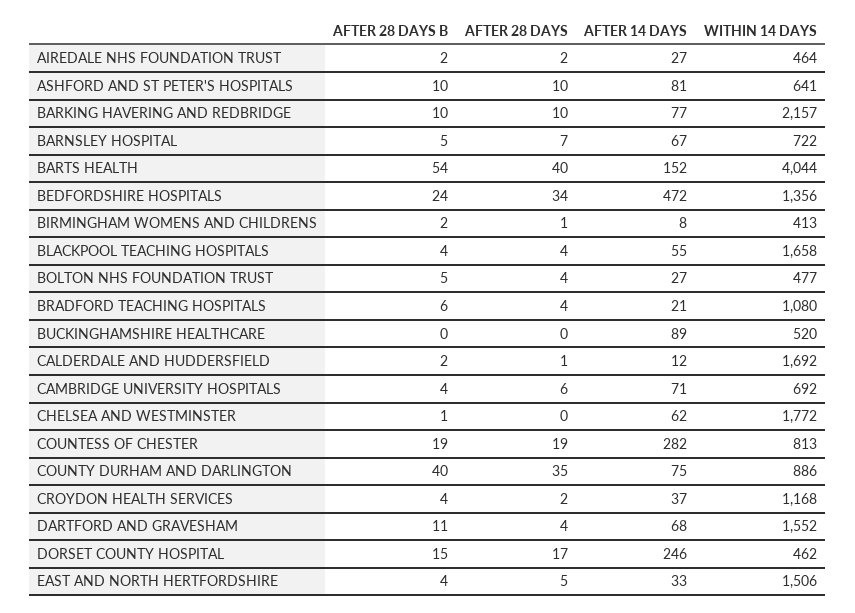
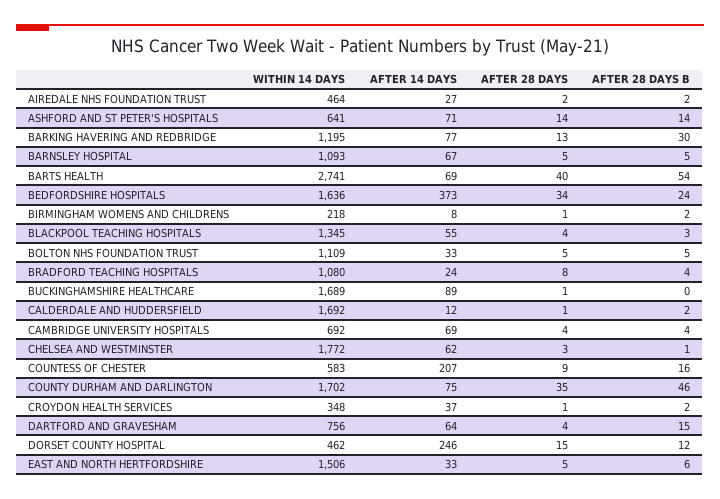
  {
    "AFTER 28 DAYS B": {
      "AIREDALE NHS FOUNDATION TRUST": 2,
-     "ASHFORD AND ST PETER'S HOSPITALS": 10,
+     "ASHFORD AND ST PETER'S HOSPITALS": 14,
-     "BARKING HAVERING AND REDBRIDGE": 10,
+     "BARKING HAVERING AND REDBRIDGE": 30,
      "BARNSLEY HOSPITAL": 5,
      "BARTS HEALTH": 54,
      "BEDFORDSHIRE HOSPITALS": 24,
      "BIRMINGHAM WOMENS AND CHILDRENS": 2,
-     "BLACKPOOL TEACHING HOSPITALS": 4,
+     "BLACKPOOL TEACHING HOSPITALS": 3,
      "BOLTON NHS FOUNDATION TRUST": 5,
-     "BRADFORD TEACHING HOSPITALS": 6,
+     "BRADFORD TEACHING HOSPITALS": 4,
      "BUCKINGHAMSHIRE HEALTHCARE": 0,
      "CALDERDALE AND HUDDERSFIELD": 2,
      "CAMBRIDGE UNIVERSITY HOSPITALS": 4,
      "CHELSEA AND WESTMINSTER": 1,
-     "COUNTESS OF CHESTER": 19,
+     "COUNTESS OF CHESTER": 16,
-     "COUNTY DURHAM AND DARLINGTON": 40,
+     "COUNTY DURHAM AND DARLINGTON": 46,
-     "CROYDON HEALTH SERVICES": 4,
+     "CROYDON HEALTH SERVICES": 2,
-     "DARTFORD AND GRAVESHAM": 11,
+     "DARTFORD AND GRAVESHAM": 15,
-     "DORSET COUNTY HOSPITAL": 15,
+     "DORSET COUNTY HOSPITAL": 12,
-     "EAST AND NORTH HERTFORDSHIRE": 4
+     "EAST AND NORTH HERTFORDSHIRE": 6
    },
    "AFTER 28 DAYS": {
      "AIREDALE NHS FOUNDATION TRUST": 2,
-     "ASHFORD AND ST PETER'S HOSPITALS": 10,
+     "ASHFORD AND ST PETER'S HOSPITALS": 14,
-     "BARKING HAVERING AND REDBRIDGE": 10,
+     "BARKING HAVERING AND REDBRIDGE": 13,
-     "BARNSLEY HOSPITAL": 7,
+     "BARNSLEY HOSPITAL": 5,
      "BARTS HEALTH": 40,
      "BEDFORDSHIRE HOSPITALS": 34,
      "BIRMINGHAM WOMENS AND CHILDRENS": 1,
      "BLACKPOOL TEACHING HOSPITALS": 4,
-     "BOLTON NHS FOUNDATION TRUST": 4,
+     "BOLTON NHS FOUNDATION TRUST": 5,
-     "BRADFORD TEACHING HOSPITALS": 4,
+     "BRADFORD TEACHING HOSPITALS": 8,
-     "BUCKINGHAMSHIRE HEALTHCARE": 0,
+     "BUCKINGHAMSHIRE HEALTHCARE": 1,
      "CALDERDALE AND HUDDERSFIELD": 1,
-     "CAMBRIDGE UNIVERSITY HOSPITALS": 6,
+     "CAMBRIDGE UNIVERSITY HOSPITALS": 4,
-     "CHELSEA AND WESTMINSTER": 0,
+     "CHELSEA AND WESTMINSTER": 3,
-     "COUNTESS OF CHESTER": 19,
+     "COUNTESS OF CHESTER": 9,
      "COUNTY DURHAM AND DARLINGTON": 35,
-     "CROYDON HEALTH SERVICES": 2,
+     "CROYDON HEALTH SERVICES": 1,
      "DARTFORD AND GRAVESHAM": 4,
-     "DORSET COUNTY HOSPITAL": 17,
+     "DORSET COUNTY HOSPITAL": 15,
      "EAST AND NORTH HERTFORDSHIRE": 5
    },
    "AFTER 14 DAYS": {
      "AIREDALE NHS FOUNDATION TRUST": 27,
-     "ASHFORD AND ST PETER'S HOSPITALS": 81,
+     "ASHFORD AND ST PETER'S HOSPITALS": 71,
      "BARKING HAVERING AND REDBRIDGE": 77,
      "BARNSLEY HOSPITAL": 67,
-     "BARTS HEALTH": 152,
+     "BARTS HEALTH": 69,
-     "BEDFORDSHIRE HOSPITALS": 472,
+     "BEDFORDSHIRE HOSPITALS": 373,
      "BIRMINGHAM WOMENS AND CHILDRENS": 8,
      "BLACKPOOL TEACHING HOSPITALS": 55,
-     "BOLTON NHS FOUNDATION TRUST": 27,
+     "BOLTON NHS FOUNDATION TRUST": 33,
-     "BRADFORD TEACHING HOSPITALS": 21,
+     "BRADFORD TEACHING HOSPITALS": 24,
      "BUCKINGHAMSHIRE HEALTHCARE": 89,
      "CALDERDALE AND HUDDERSFIELD": 12,
-     "CAMBRIDGE UNIVERSITY HOSPITALS": 71,
+     "CAMBRIDGE UNIVERSITY HOSPITALS": 69,
      "CHELSEA AND WESTMINSTER": 62,
-     "COUNTESS OF CHESTER": 282,
+     "COUNTESS OF CHESTER": 207,
      "COUNTY DURHAM AND DARLINGTON": 75,
      "CROYDON HEALTH SERVICES": 37,
-     "DARTFORD AND GRAVESHAM": 68,
+     "DARTFORD AND GRAVESHAM": 64,
      "DORSET COUNTY HOSPITAL": 246,
      "EAST AND NORTH HERTFORDSHIRE": 33
    },
    "WITHIN 14 DAYS": {
      "AIREDALE NHS FOUNDATION TRUST": 464,
      "ASHFORD AND ST PETER'S HOSPITALS": 641,
-     "BARKING HAVERING AND REDBRIDGE": 2157,
+     "BARKING HAVERING AND REDBRIDGE": 1195,
-     "BARNSLEY HOSPITAL": 722,
+     "BARNSLEY HOSPITAL": 1093,
-     "BARTS HEALTH": 4044,
+     "BARTS HEALTH": 2741,
-     "BEDFORDSHIRE HOSPITALS": 1356,
+     "BEDFORDSHIRE HOSPITALS": 1636,
-     "BIRMINGHAM WOMENS AND CHILDRENS": 413,
+     "BIRMINGHAM WOMENS AND CHILDRENS": 218,
-     "BLACKPOOL TEACHING HOSPITALS": 1658,
+     "BLACKPOOL TEACHING HOSPITALS": 1345,
-     "BOLTON NHS FOUNDATION TRUST": 477,
+     "BOLTON NHS FOUNDATION TRUST": 1109,
      "BRADFORD TEACHING HOSPITALS": 1080,
-     "BUCKINGHAMSHIRE HEALTHCARE": 520,
+     "BUCKINGHAMSHIRE HEALTHCARE": 1689,
      "CALDERDALE AND HUDDERSFIELD": 1692,
      "CAMBRIDGE UNIVERSITY HOSPITALS": 692,
      "CHELSEA AND WESTMINSTER": 1772,
-     "COUNTESS OF CHESTER": 813,
+     "COUNTESS OF CHESTER": 583,
-     "COUNTY DURHAM AND DARLINGTON": 886,
+     "COUNTY DURHAM AND DARLINGTON": 1702,
-     "CROYDON HEALTH SERVICES": 1168,
+     "CROYDON HEALTH SERVICES": 348,
-     "DARTFORD AND GRAVESHAM": 1552,
+     "DARTFORD AND GRAVESHAM": 756,
      "DORSET COUNTY HOSPITAL": 462,
      "EAST AND NORTH HERTFORDSHIRE": 1506
    }
  }

